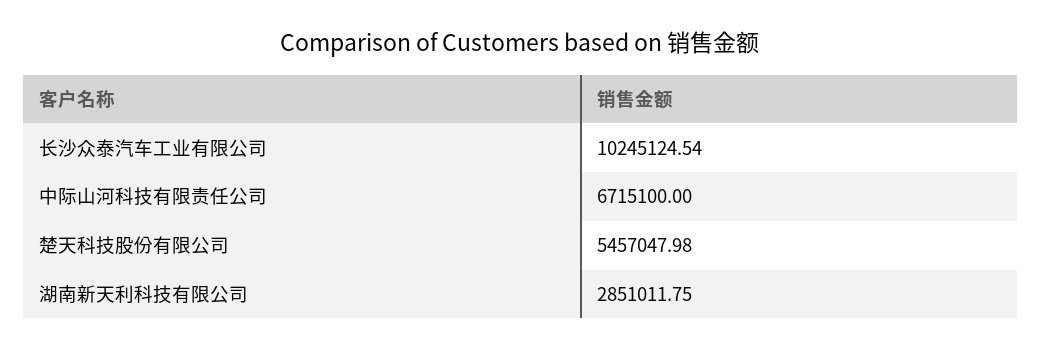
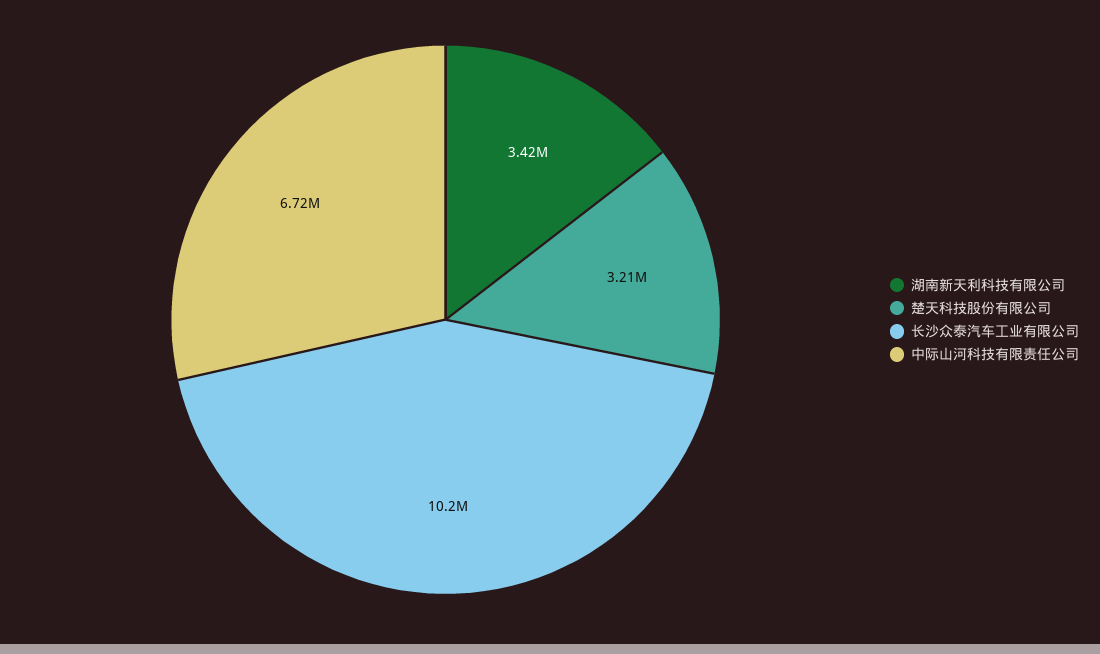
  {
    "长沙众泰汽车工业有限公司": 10245124.54,
    "中际山河科技有限责任公司": 6715100,
-   "楚天科技股份有限公司": 5457047.98,
+   "楚天科技股份有限公司": 3210000,
-   "湖南新天利科技有限公司": 2851011.75
+   "湖南新天利科技有限公司": 3420000
  }

